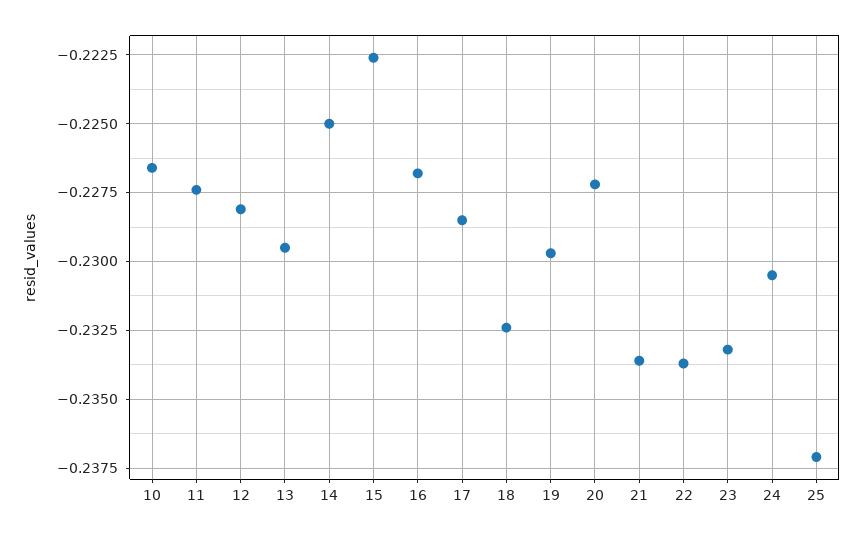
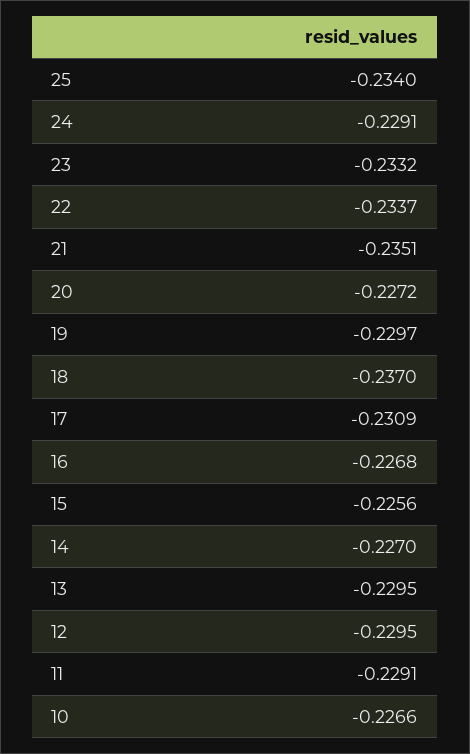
  {
    "10": -0.2266,
-   "11": -0.2275,
+   "11": -0.2291,
-   "12": -0.228,
+   "12": -0.2295,
    "13": -0.2295,
-   "14": -0.225,
+   "14": -0.227,
-   "15": -0.2225,
+   "15": -0.2256,
    "16": -0.2268,
-   "17": -0.2285,
+   "17": -0.2309,
-   "18": -0.2325,
+   "18": -0.237,
    "19": -0.2297,
    "20": -0.2272,
-   "21": -0.2335,
+   "21": -0.2351,
    "22": -0.2337,
    "23": -0.2332,
-   "24": -0.2305,
+   "24": -0.2291,
-   "25": -0.237
+   "25": -0.234
  }

